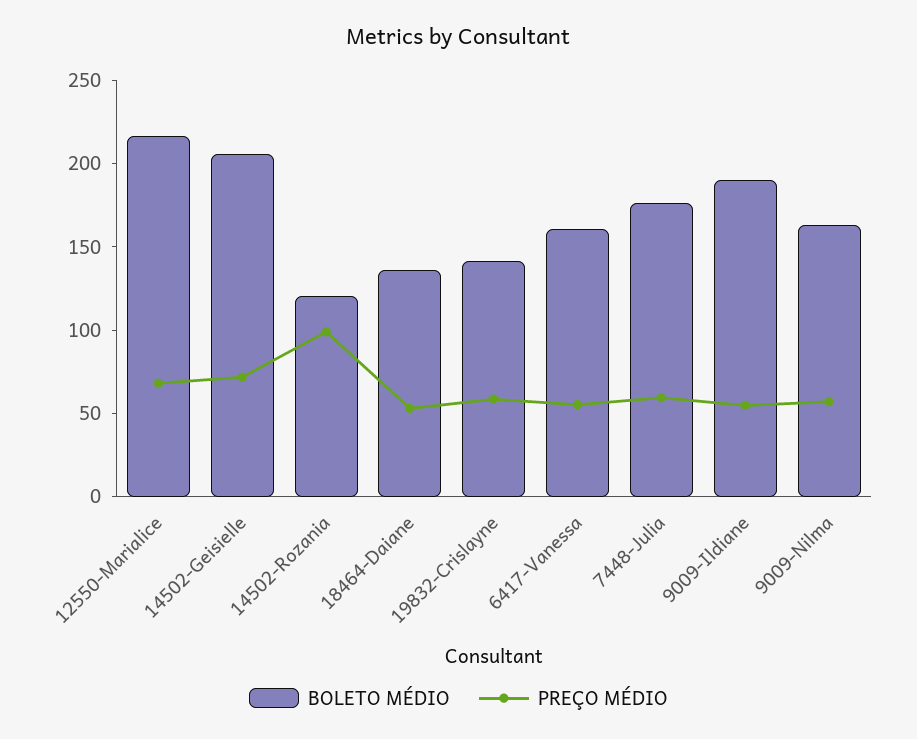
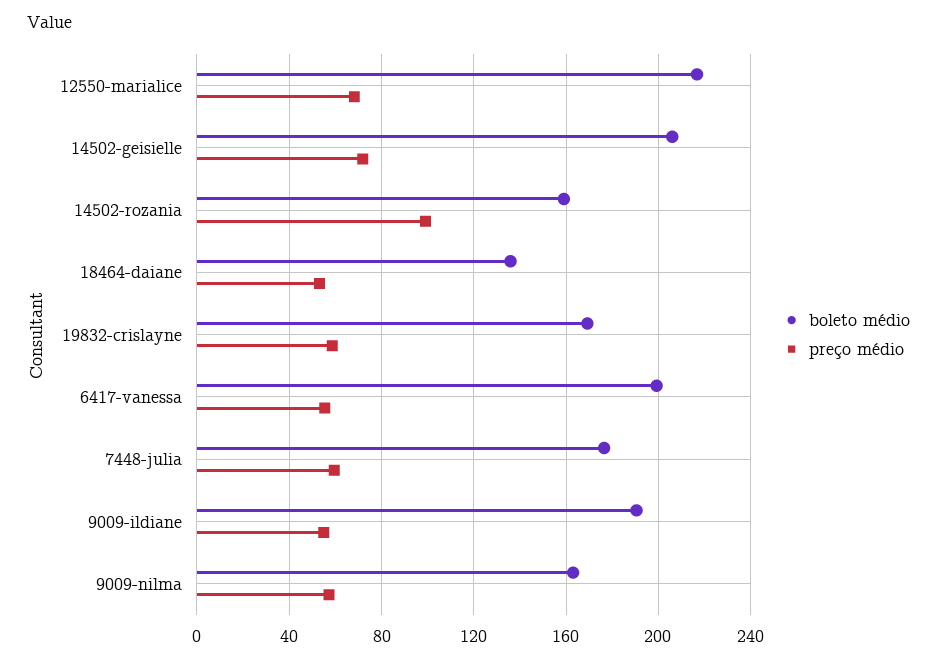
  {
    "BOLETO MÉDIO": {
      "12550-Marialice": 215,
      "14502-Geisielle": 205,
-     "14502-Rozania": 120,
+     "14502-Rozania": 160,
      "18464-Daiane": 135,
-     "19832-Crislayne": 140,
+     "19832-Crislayne": 170,
-     "6417-Vanessa": 160,
+     "6417-Vanessa": 200,
      "7448-Julia": 175,
      "9009-Ildiane": 190,
      "9009-Nilma": 165
    },
    "PREÇO MÉDIO": {
      "12550-Marialice": 70,
      "14502-Geisielle": 70,
      "14502-Rozania": 100,
      "18464-Daiane": 55,
      "19832-Crislayne": 60,
      "6417-Vanessa": 55,
      "7448-Julia": 60,
      "9009-Ildiane": 55,
      "9009-Nilma": 55
    }
  }

